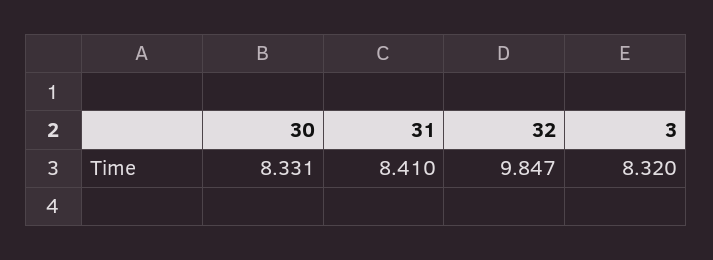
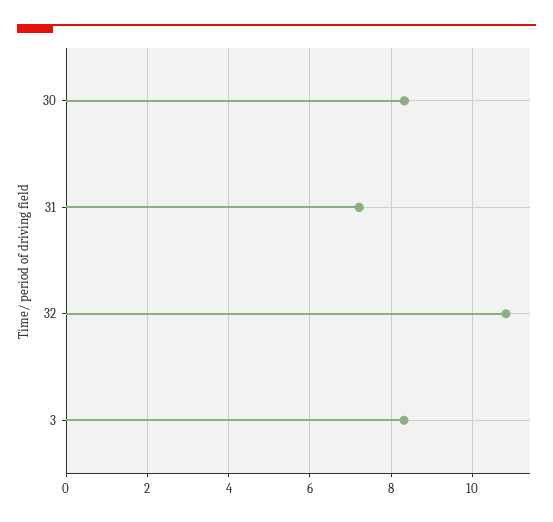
  {
    "30": 8.331,
-   "31": 8.41,
+   "31": 7.2,
-   "32": 9.847,
+   "32": 10.8,
    "3": 8.32
  }

